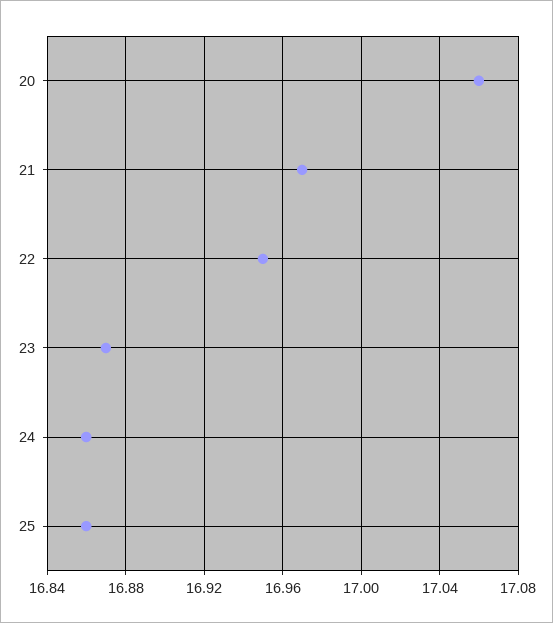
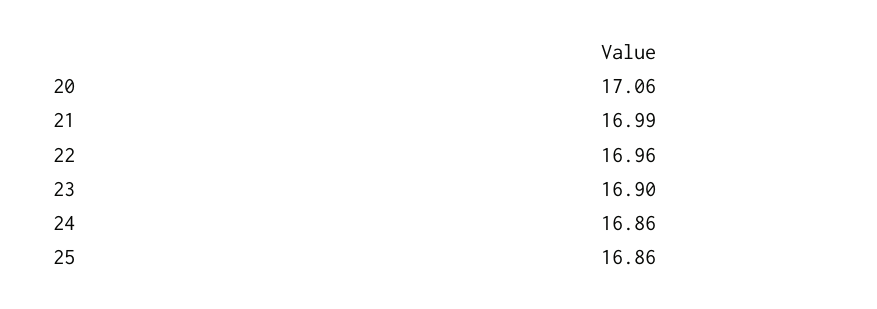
  {
    "20": 17.06,
-   "21": 16.97,
+   "21": 16.99,
-   "22": 16.95,
+   "22": 16.96,
-   "23": 16.87,
+   "23": 16.9,
    "24": 16.86,
    "25": 16.86
  }

